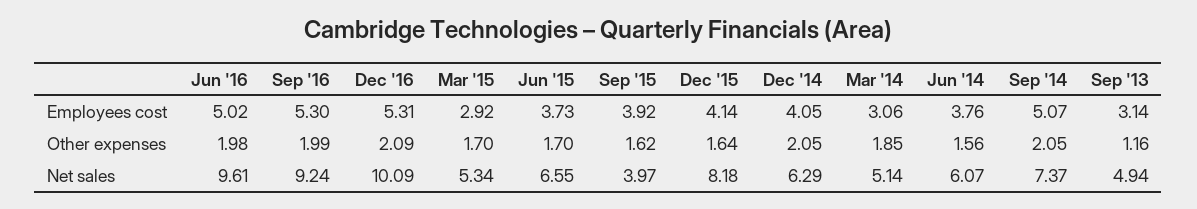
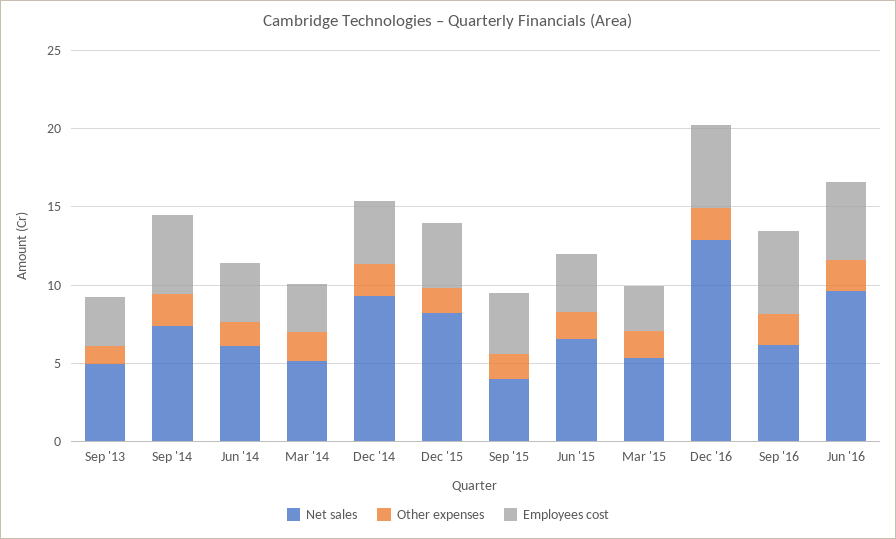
  {
    "Employees cost": {
      "Jun '16": 5.02,
      "Sep '16": 5.3,
      "Dec '16": 5.31,
      "Mar '15": 2.92,
      "Jun '15": 3.73,
      "Sep '15": 3.92,
      "Dec '15": 4.14,
      "Dec '14": 4.05,
      "Mar '14": 3.06,
      "Jun '14": 3.76,
      "Sep '14": 5.07,
      "Sep '13": 3.14
    },
    "Other expenses": {
      "Jun '16": 1.98,
      "Sep '16": 1.99,
      "Dec '16": 2.09,
      "Mar '15": 1.7,
      "Jun '15": 1.7,
      "Sep '15": 1.62,
      "Dec '15": 1.64,
      "Dec '14": 2.05,
      "Mar '14": 1.85,
      "Jun '14": 1.56,
      "Sep '14": 2.05,
      "Sep '13": 1.16
    },
    "Net sales": {
      "Jun '16": 9.61,
-     "Sep '16": 9.24,
+     "Sep '16": 6,
-     "Dec '16": 10.09,
+     "Dec '16": 13,
      "Mar '15": 5.34,
      "Jun '15": 6.55,
      "Sep '15": 3.97,
      "Dec '15": 8.18,
-     "Dec '14": 6.29,
+     "Dec '14": 9,
      "Mar '14": 5.14,
      "Jun '14": 6.07,
      "Sep '14": 7.37,
      "Sep '13": 4.94
    }
  }

